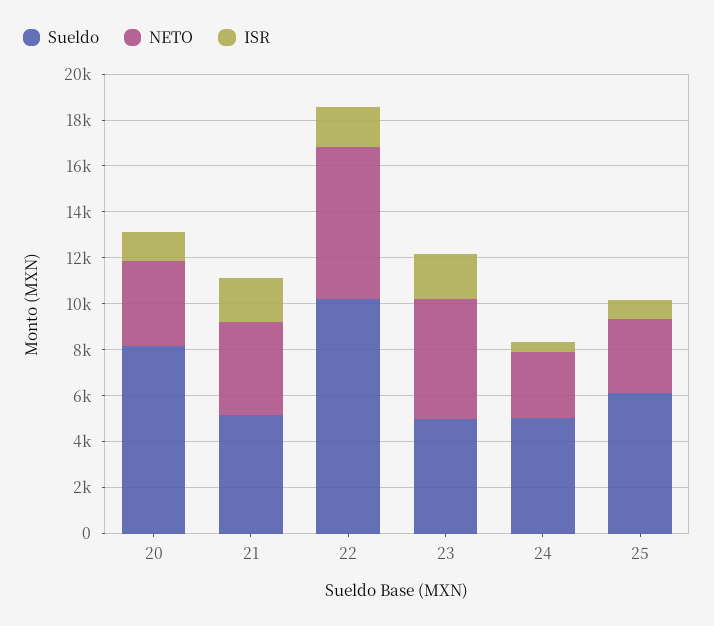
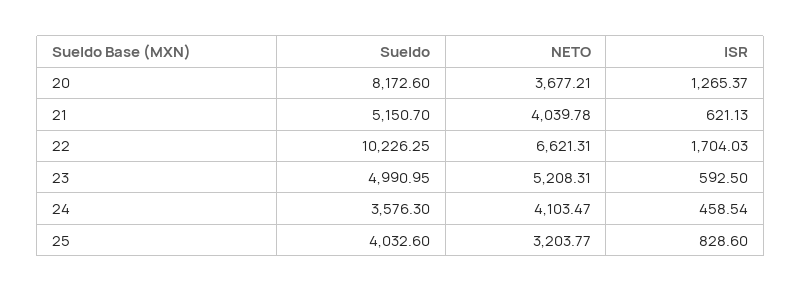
  {
    "Sueldo": {
      "20": 8172.6,
      "21": 5150.7,
      "22": 10226.25,
      "23": 4990.95,
-     "24": 5000,
+     "24": 3576.3,
-     "25": 6000
+     "25": 4032.6
    },
    "NETO": {
      "20": 3677.21,
      "21": 4039.78,
      "22": 6621.31,
      "23": 5208.31,
-     "24": 3000,
+     "24": 4103.47,
      "25": 3203.77
    },
    "ISR": {
      "20": 1265.37,
-     "21": 2000,
+     "21": 621.13,
      "22": 1704.03,
-     "23": 2000,
+     "23": 592.5,
      "24": 458.54,
      "25": 828.6
    }
  }

